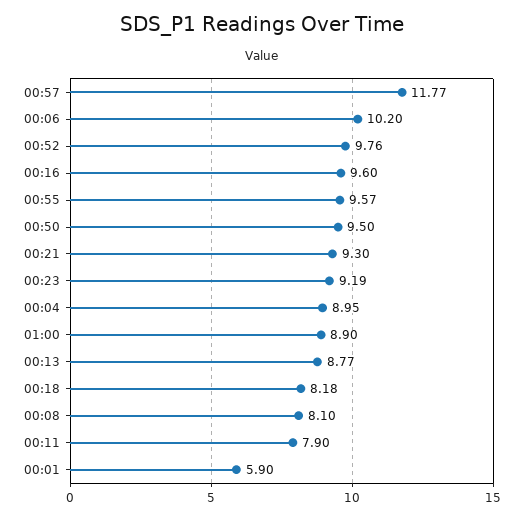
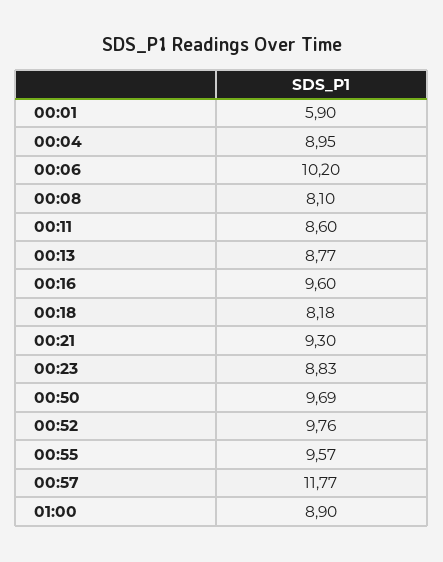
  {
    "00:57": 11.77,
    "00:06": 10.2,
    "00:52": 9.76,
    "00:16": 9.6,
    "00:55": 9.57,
-   "00:50": 9.5,
+   "00:50": 9.69,
    "00:21": 9.3,
-   "00:23": 9.19,
+   "00:23": 8.83,
    "00:04": 8.95,
    "01:00": 8.9,
    "00:13": 8.77,
    "00:18": 8.18,
    "00:08": 8.1,
-   "00:11": 7.9,
+   "00:11": 8.6,
    "00:01": 5.9
  }

